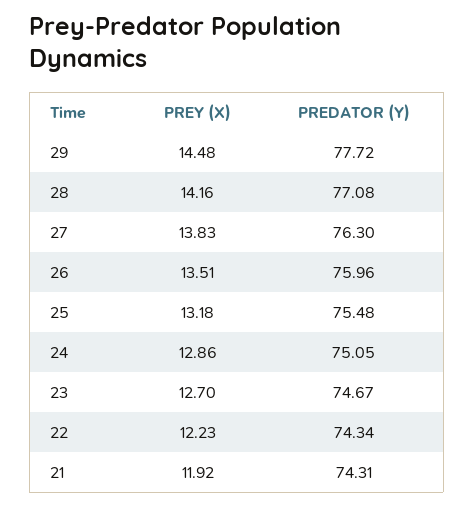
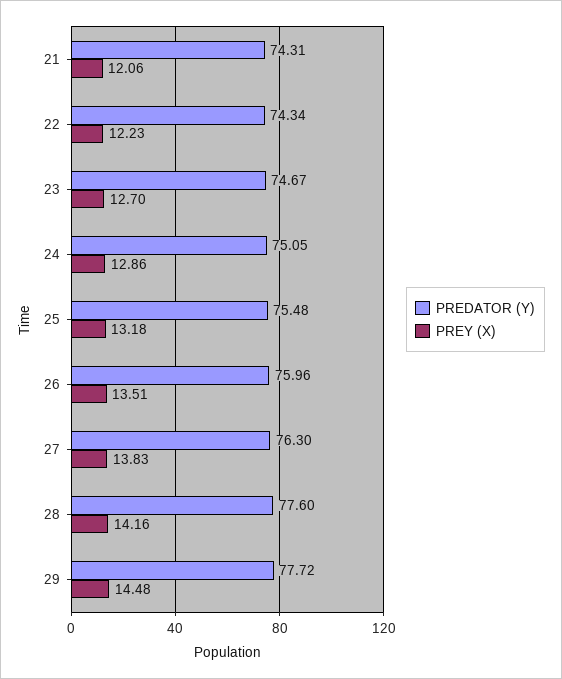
  {
    "PREY (X)": {
      "29": 14.48,
      "28": 14.16,
      "27": 13.83,
      "26": 13.51,
      "25": 13.18,
      "24": 12.86,
      "23": 12.7,
      "22": 12.23,
-     "21": 11.92
+     "21": 12.06
    },
    "PREDATOR (Y)": {
      "29": 77.72,
-     "28": 77.08,
+     "28": 77.6,
      "27": 76.3,
      "26": 75.96,
      "25": 75.48,
      "24": 75.05,
      "23": 74.67,
      "22": 74.34,
      "21": 74.31
    }
  }

